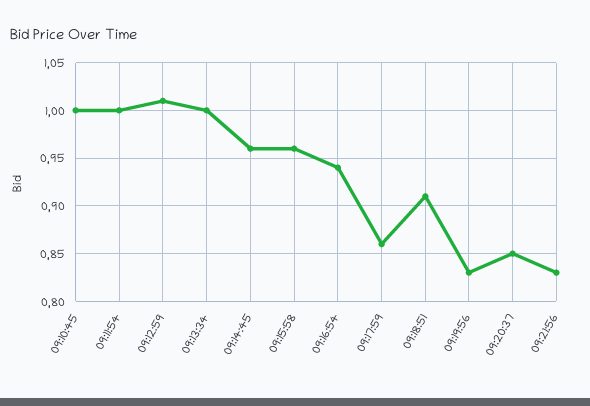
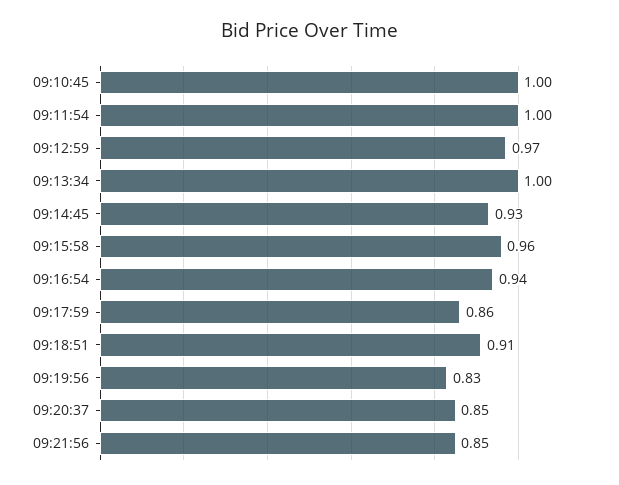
  {
    "09:10:45": 1,
    "09:11:54": 1,
-   "09:12:59": 1.01,
+   "09:12:59": 0.97,
    "09:13:34": 1,
-   "09:14:45": 0.96,
+   "09:14:45": 0.93,
    "09:15:58": 0.96,
    "09:16:54": 0.94,
    "09:17:59": 0.86,
    "09:18:51": 0.91,
    "09:19:56": 0.83,
    "09:20:37": 0.85,
-   "09:21:56": 0.83
+   "09:21:56": 0.85
  }

